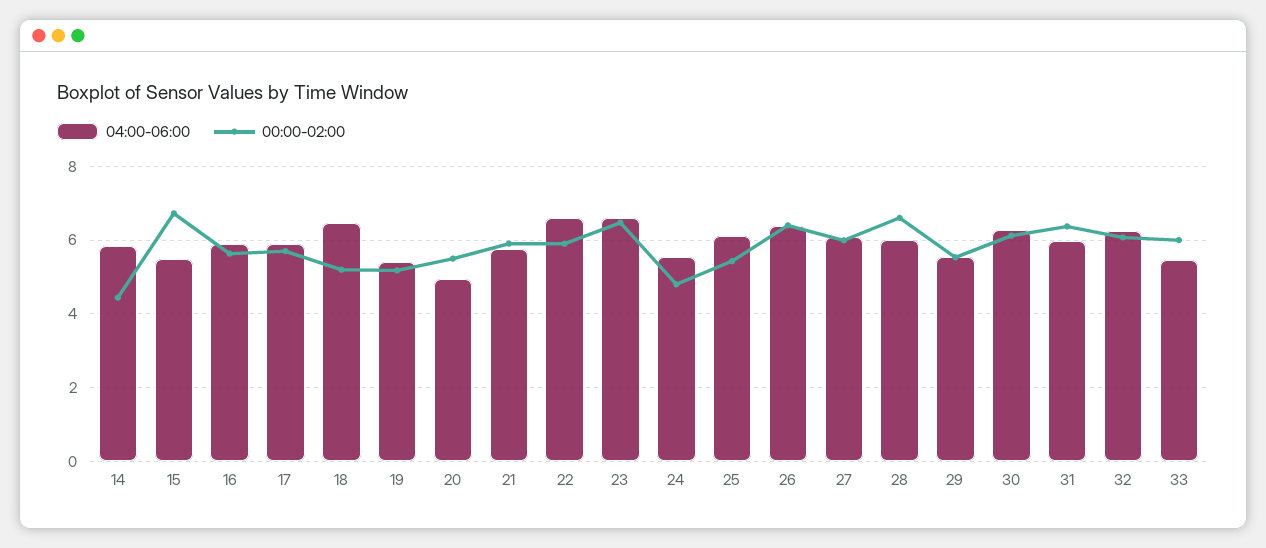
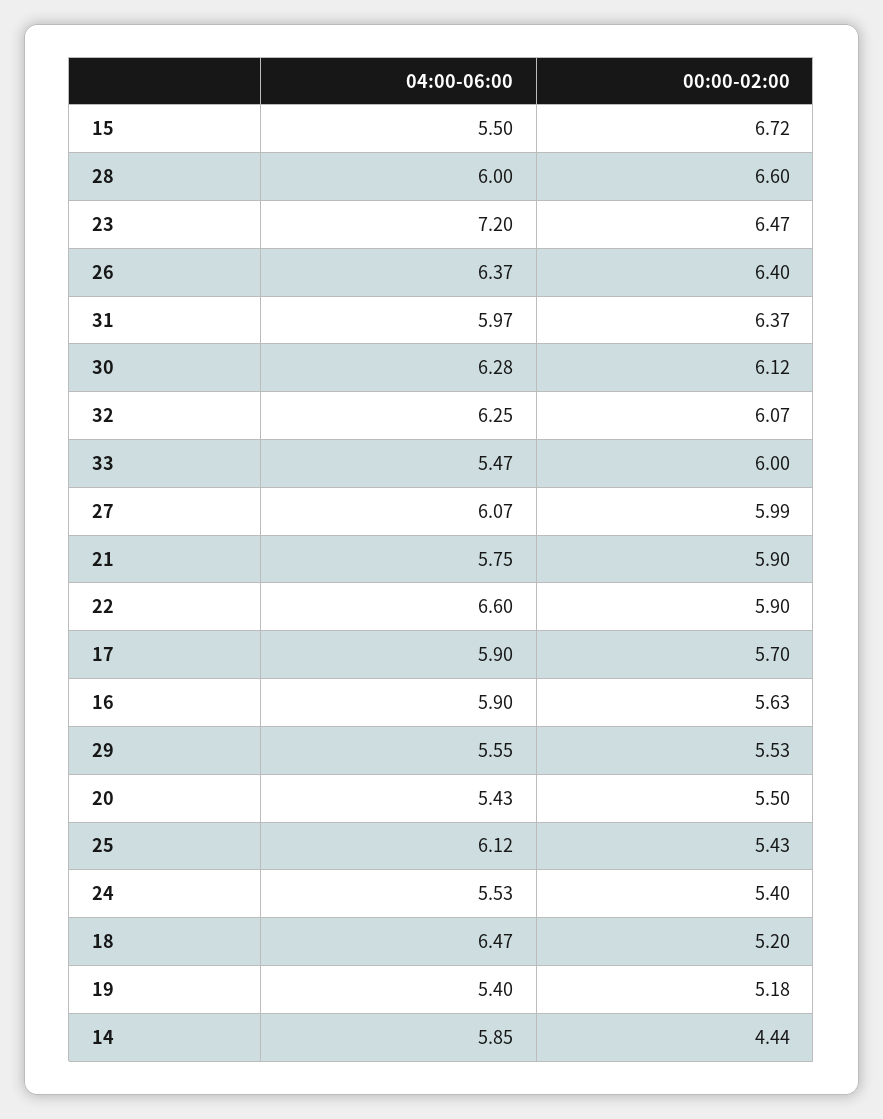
  {
    "04:00-06:00": {
      "14": 5.85,
      "15": 5.5,
      "16": 5.9,
      "17": 5.9,
      "18": 6.47,
      "19": 5.4,
-     "20": 5,
+     "20": 5.43,
      "21": 5.75,
      "22": 6.6,
-     "23": 6.6,
+     "23": 7.2,
      "24": 5.53,
      "25": 6.12,
      "26": 6.37,
      "27": 6.07,
      "28": 6,
      "29": 5.55,
      "30": 6.28,
      "31": 5.97,
      "32": 6.25,
      "33": 5.47
    },
    "00:00-02:00": {
      "14": 4.44,
      "15": 6.72,
      "16": 5.63,
      "17": 5.7,
      "18": 5.2,
      "19": 5.18,
      "20": 5.5,
      "21": 5.9,
      "22": 5.9,
      "23": 6.47,
-     "24": 4.8,
+     "24": 5.4,
      "25": 5.43,
      "26": 6.4,
      "27": 5.99,
      "28": 6.6,
      "29": 5.53,
      "30": 6.12,
      "31": 6.37,
      "32": 6.07,
      "33": 6
    }
  }

